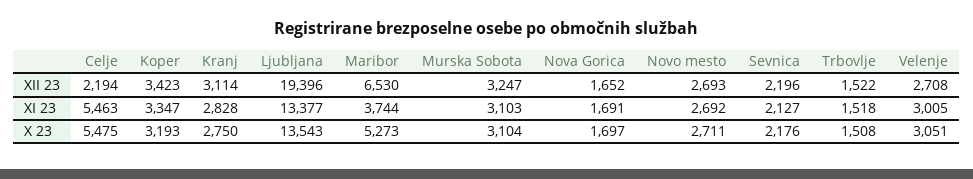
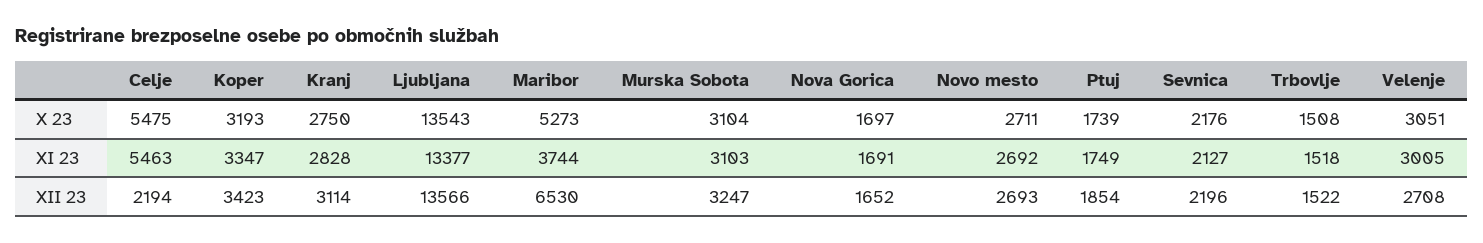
  {
    "Celje": {
      "XII 23": 2194,
      "XI 23": 5463,
      "X 23": 5475
    },
    "Koper": {
      "XII 23": 3423,
      "XI 23": 3347,
      "X 23": 3193
    },
    "Kranj": {
      "XII 23": 3114,
      "XI 23": 2828,
      "X 23": 2750
    },
    "Ljubljana": {
-     "XII 23": 19396,
+     "XII 23": 13566,
      "XI 23": 13377,
      "X 23": 13543
    },
    "Maribor": {
      "XII 23": 6530,
      "XI 23": 3744,
      "X 23": 5273
    },
    "Murska Sobota": {
      "XII 23": 3247,
      "XI 23": 3103,
      "X 23": 3104
    },
    "Nova Gorica": {
      "XII 23": 1652,
      "XI 23": 1691,
      "X 23": 1697
    },
    "Novo mesto": {
      "XII 23": 2693,
      "XI 23": 2692,
      "X 23": 2711
    },
    "Sevnica": {
      "XII 23": 2196,
      "XI 23": 2127,
      "X 23": 2176
    },
    "Trbovlje": {
      "XII 23": 1522,
      "XI 23": 1518,
      "X 23": 1508
    },
    "Velenje": {
      "XII 23": 2708,
      "XI 23": 3005,
      "X 23": 3051
-   }
+   },
+   "Ptuj": {
+     "X 23": 1739,
+     "XI 23": 1749,
+     "XII 23": 1854
+   }
  }

